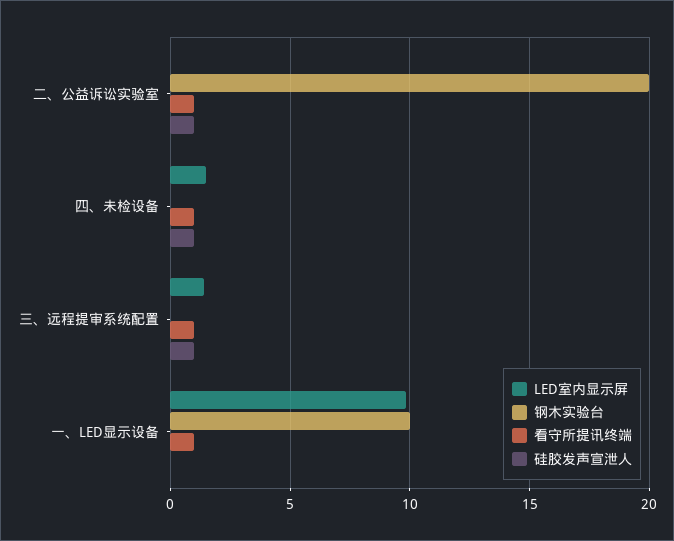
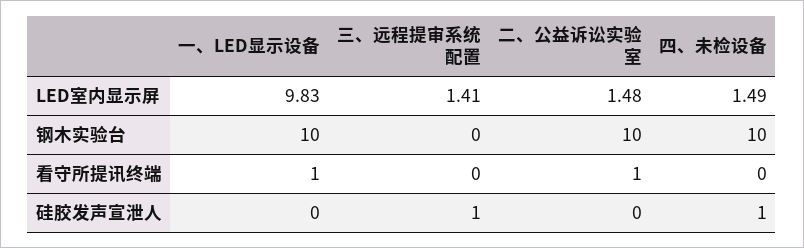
  {
    "LED室内显示屏": {
-     "二、公益诉讼实验室": 0,
+     "二、公益诉讼实验室": 1.48,
      "四、未检设备": 1.49,
      "三、远程提审系统配置": 1.41,
      "一、LED显示设备": 9.83
    },
    "钢木实验台": {
-     "二、公益诉讼实验室": 20,
+     "二、公益诉讼实验室": 10,
-     "四、未检设备": 0,
+     "四、未检设备": 10,
      "三、远程提审系统配置": 0,
      "一、LED显示设备": 10
    },
    "看守所提讯终端": {
      "二、公益诉讼实验室": 1,
-     "四、未检设备": 1,
+     "四、未检设备": 0,
-     "三、远程提审系统配置": 1,
+     "三、远程提审系统配置": 0,
      "一、LED显示设备": 1
    },
    "硅胶发声宣泄人": {
-     "二、公益诉讼实验室": 1,
+     "二、公益诉讼实验室": 0,
      "四、未检设备": 1,
      "三、远程提审系统配置": 1,
      "一、LED显示设备": 0
    }
  }

